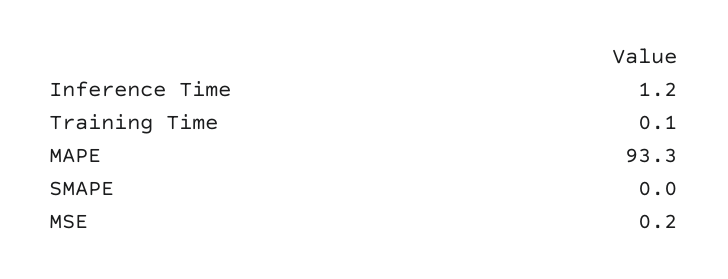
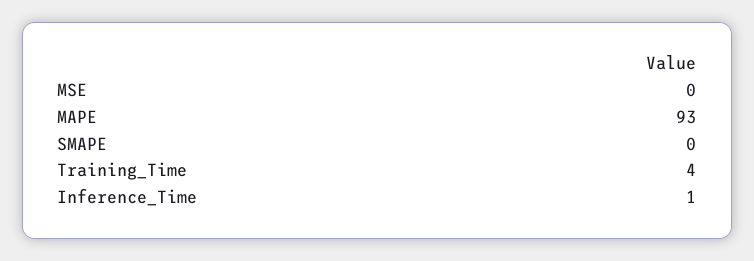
  {
    "Inference Time": 1.2,
-   "Training Time": 0.1,
+   "Training Time": 4,
    "MAPE": 93.3,
    "SMAPE": 0,
    "MSE": 0.2
  }

